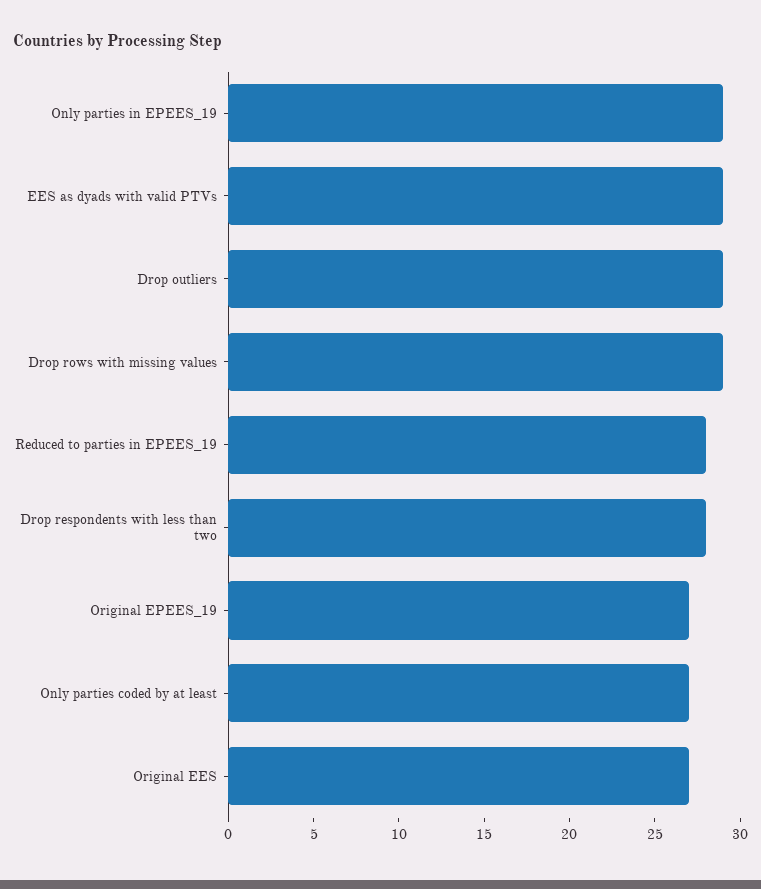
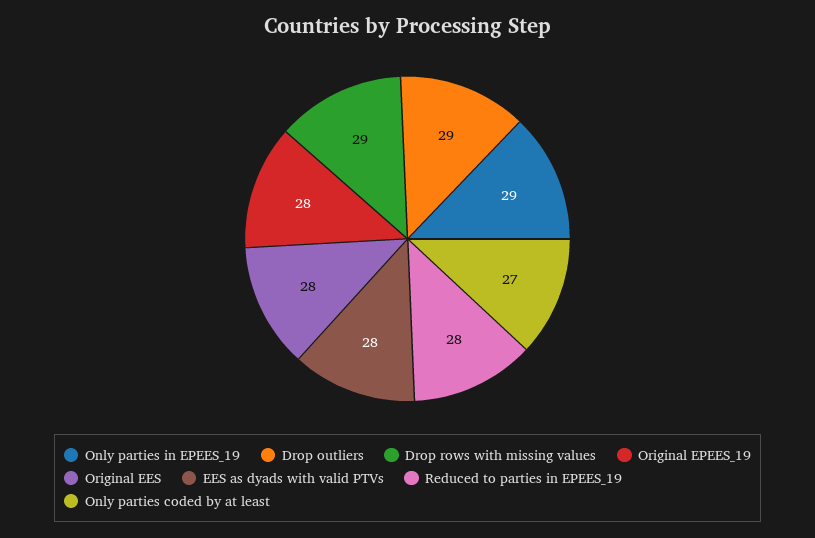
  {
    "Only parties in EPEES_19": 29,
-   "EES as dyads with valid PTVs": 29,
+   "EES as dyads with valid PTVs": 28,
    "Drop outliers": 29,
    "Drop rows with missing values": 29,
    "Reduced to parties in EPEES_19": 28,
-   "Drop respondents with less than two": 28,
-   "Original EPEES_19": 27,
+   "Original EPEES_19": 28,
    "Only parties coded by at least": 27,
-   "Original EES": 27
+   "Original EES": 28
  }

